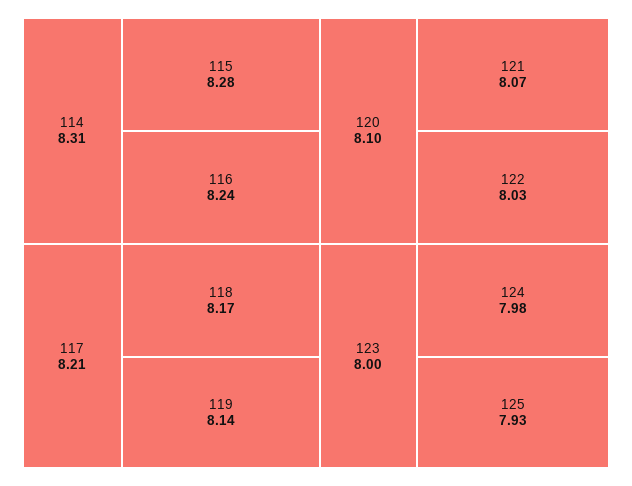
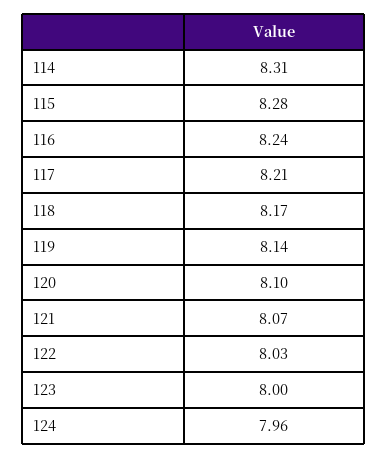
  {
    "114": 8.31,
    "115": 8.28,
    "116": 8.24,
    "117": 8.21,
    "118": 8.17,
    "119": 8.14,
    "120": 8.1,
    "121": 8.07,
    "122": 8.03,
    "123": 8,
-   "124": 7.98,
+   "124": 7.96
-   "125": 7.93
  }

